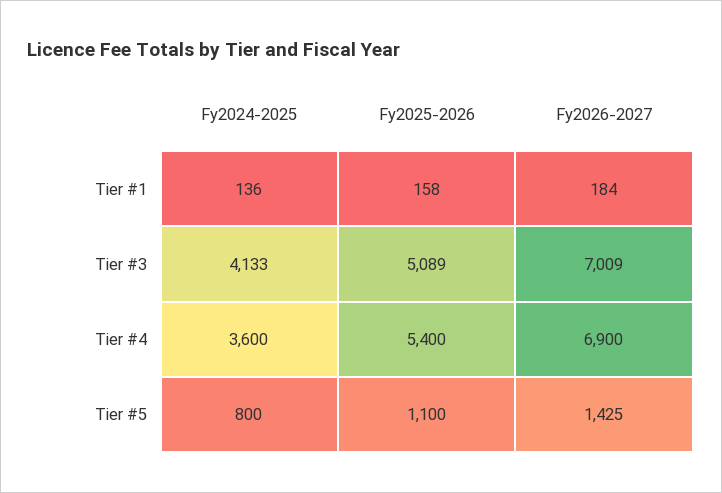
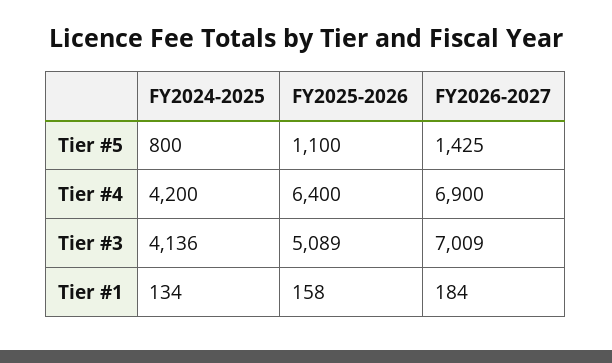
  {
    "Fy2024-2025": {
-     "Tier #1": 136,
+     "Tier #1": 134,
-     "Tier #3": 4133,
+     "Tier #3": 4136,
-     "Tier #4": 3600,
+     "Tier #4": 4200,
      "Tier #5": 800
    },
    "Fy2025-2026": {
      "Tier #1": 158,
      "Tier #3": 5089,
-     "Tier #4": 5400,
+     "Tier #4": 6400,
      "Tier #5": 1100
    },
    "Fy2026-2027": {
      "Tier #1": 184,
      "Tier #3": 7009,
      "Tier #4": 6900,
      "Tier #5": 1425
    }
  }

